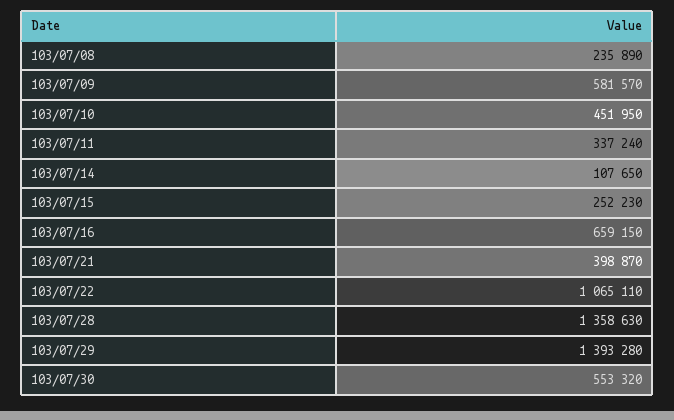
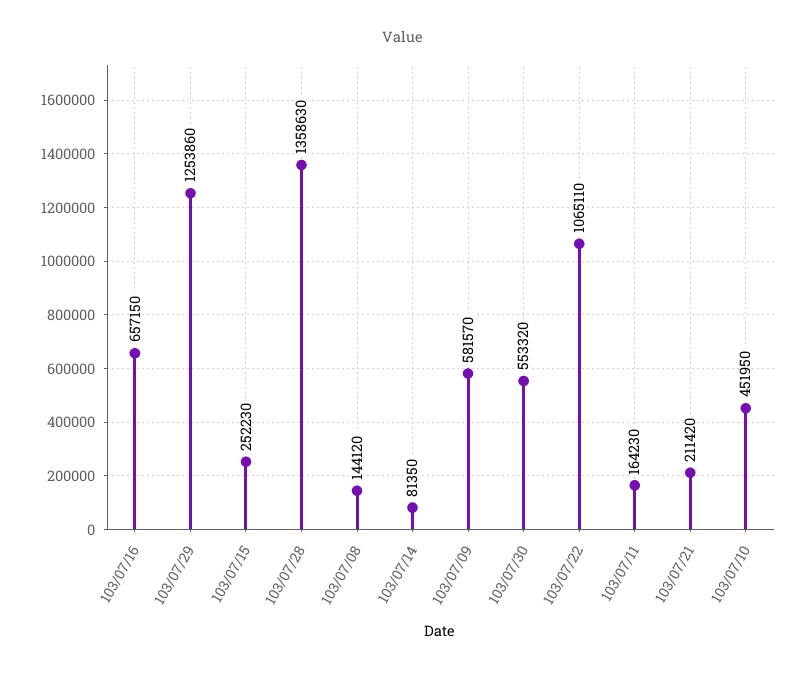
  {
-   "103/07/08": 235890,
+   "103/07/08": 144120,
    "103/07/09": 581570,
    "103/07/10": 451950,
-   "103/07/11": 337240,
+   "103/07/11": 164230,
-   "103/07/14": 107650,
+   "103/07/14": 81350,
    "103/07/15": 252230,
-   "103/07/16": 659150,
+   "103/07/16": 657150,
-   "103/07/21": 398870,
+   "103/07/21": 211420,
    "103/07/22": 1065110,
    "103/07/28": 1358630,
-   "103/07/29": 1393280,
+   "103/07/29": 1253860,
    "103/07/30": 553320
  }

